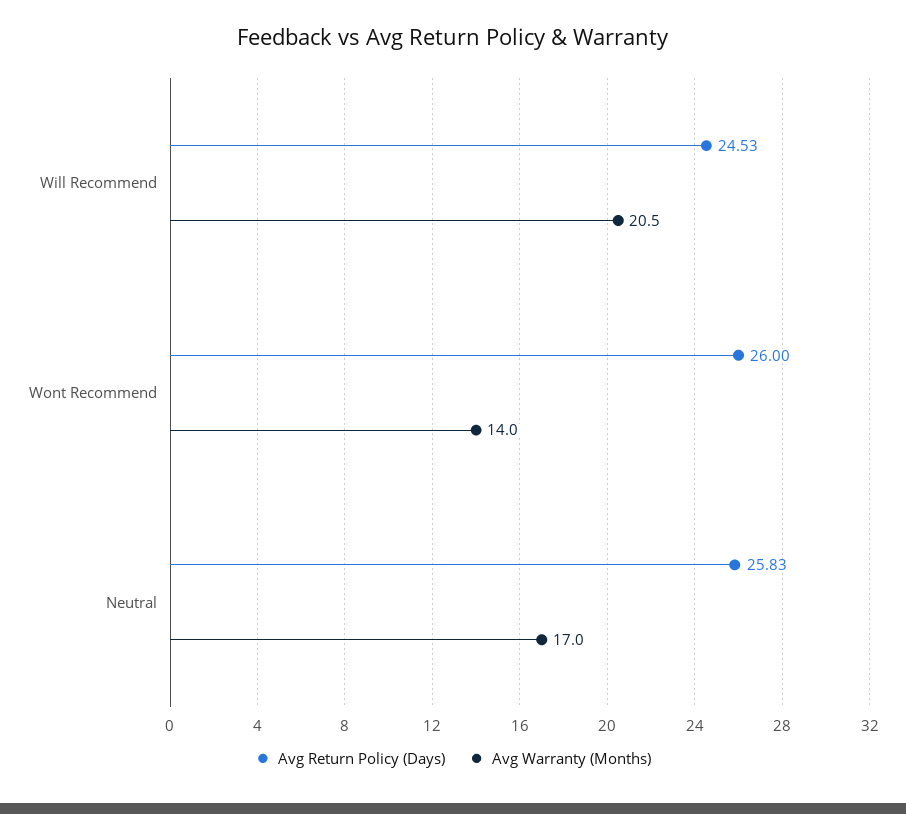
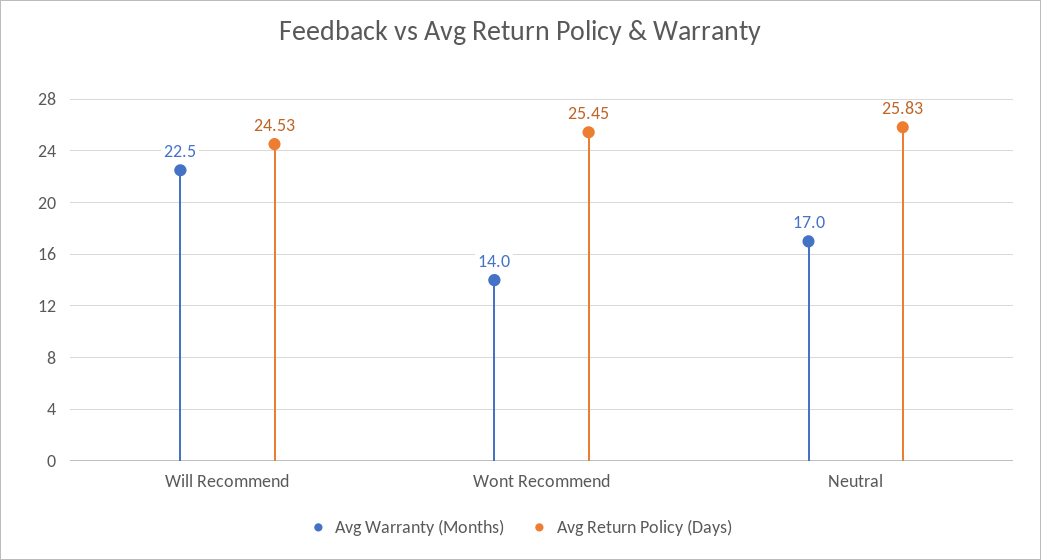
  {
    "Avg Return Policy (Days)": {
      "Will Recommend": 24.53,
-     "Wont Recommend": 26,
+     "Wont Recommend": 25.45,
      "Neutral": 25.83
    },
    "Avg Warranty (Months)": {
-     "Will Recommend": 20.5,
+     "Will Recommend": 22.5,
      "Wont Recommend": 14,
      "Neutral": 17
    }
  }

